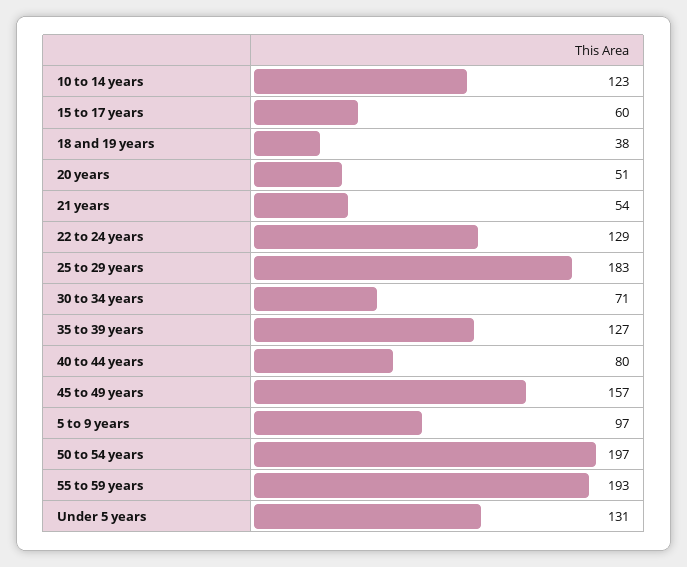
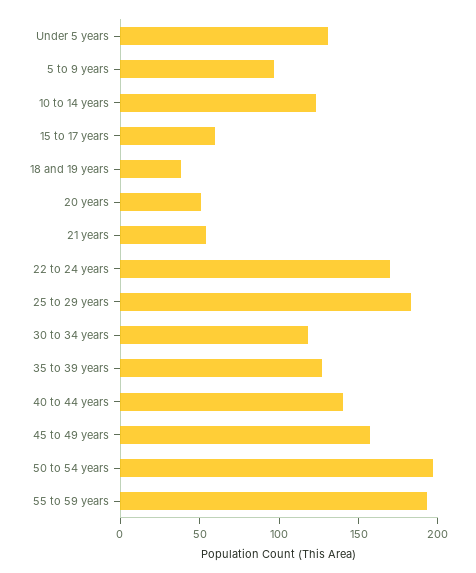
  {
    "10 to 14 years": 123,
    "15 to 17 years": 60,
    "18 and 19 years": 38,
    "20 years": 51,
    "21 years": 54,
-   "22 to 24 years": 129,
+   "22 to 24 years": 170,
    "25 to 29 years": 183,
-   "30 to 34 years": 71,
+   "30 to 34 years": 120,
    "35 to 39 years": 127,
-   "40 to 44 years": 80,
+   "40 to 44 years": 140,
    "45 to 49 years": 157,
    "5 to 9 years": 97,
    "50 to 54 years": 197,
    "55 to 59 years": 193,
    "Under 5 years": 131
  }

